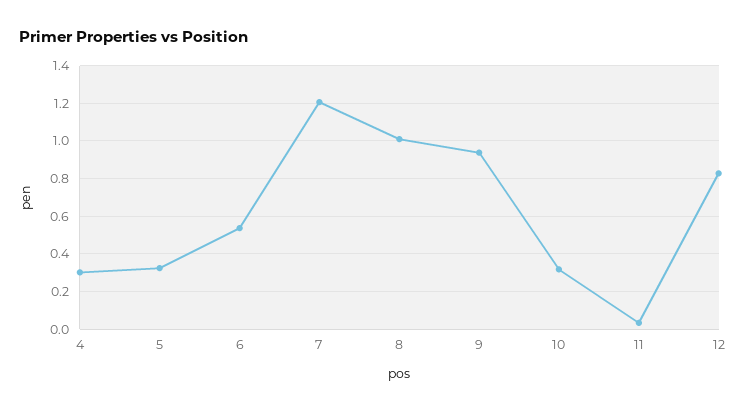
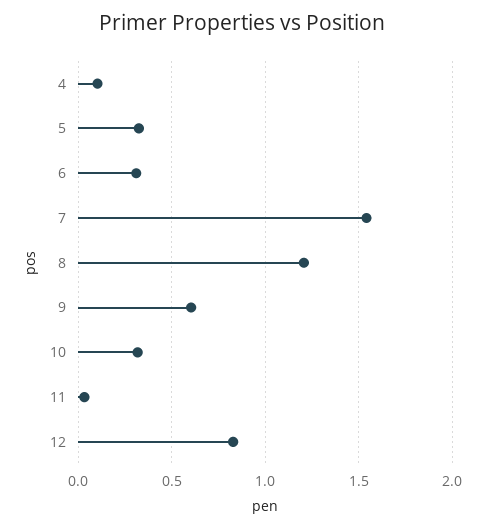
  {
-   "4": 0.3,
+   "4": 0.1,
    "5": 0.35,
-   "6": 0.55,
+   "6": 0.3,
-   "7": 1.2,
+   "7": 1.55,
-   "8": 1,
+   "8": 1.2,
-   "9": 0.95,
+   "9": 0.6,
    "10": 0.3,
    "11": 0.05,
    "12": 0.85
  }

